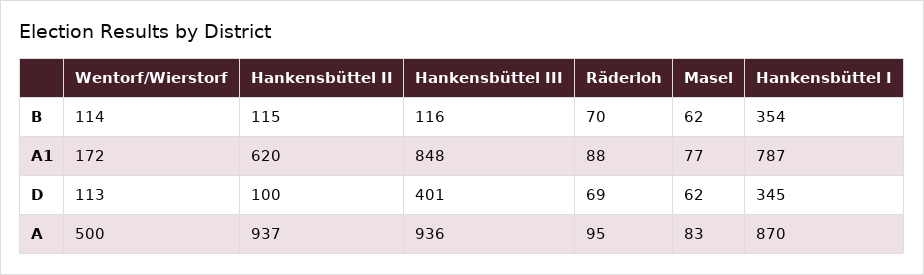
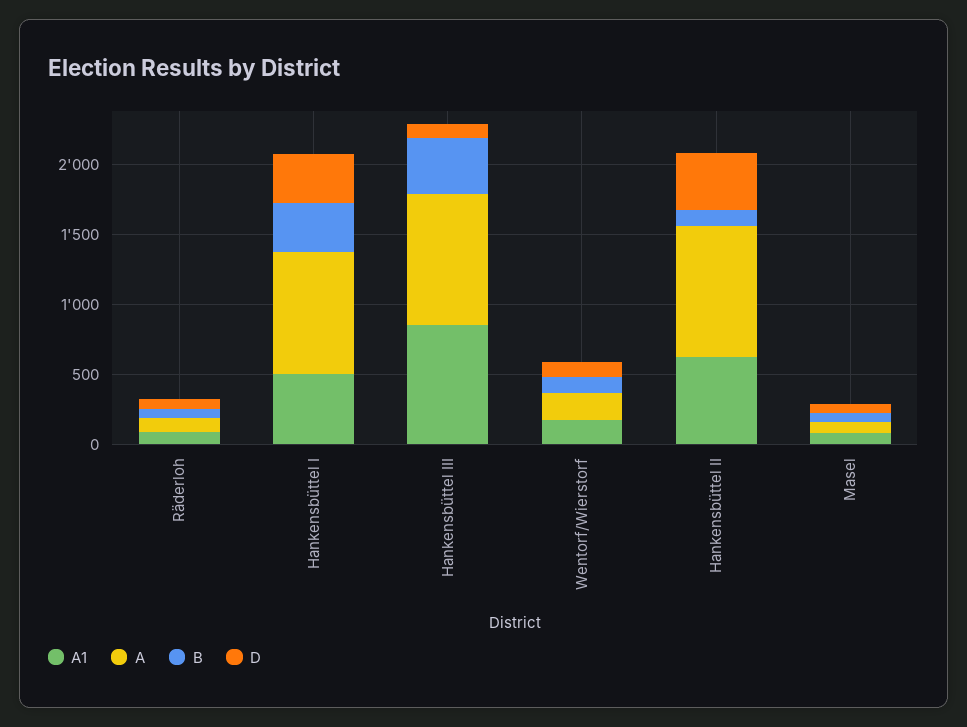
  {
    "B": {
      "Wentorf/Wierstorf": 114,
      "Hankensbüttel II": 115,
-     "Hankensbüttel III": 116,
+     "Hankensbüttel III": 400,
      "Räderloh": 70,
      "Masel": 62,
      "Hankensbüttel I": 354
    },
    "A1": {
      "Wentorf/Wierstorf": 172,
      "Hankensbüttel II": 620,
      "Hankensbüttel III": 848,
      "Räderloh": 88,
      "Masel": 77,
-     "Hankensbüttel I": 787
+     "Hankensbüttel I": 500
    },
    "D": {
      "Wentorf/Wierstorf": 113,
-     "Hankensbüttel II": 100,
+     "Hankensbüttel II": 400,
-     "Hankensbüttel III": 401,
+     "Hankensbüttel III": 100,
      "Räderloh": 69,
      "Masel": 62,
      "Hankensbüttel I": 345
    },
    "A": {
-     "Wentorf/Wierstorf": 500,
+     "Wentorf/Wierstorf": 200,
      "Hankensbüttel II": 937,
      "Hankensbüttel III": 936,
      "Räderloh": 95,
      "Masel": 83,
      "Hankensbüttel I": 870
    }
  }

